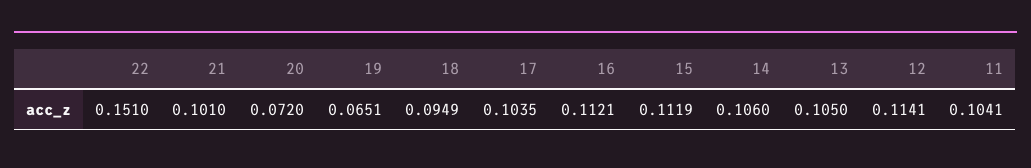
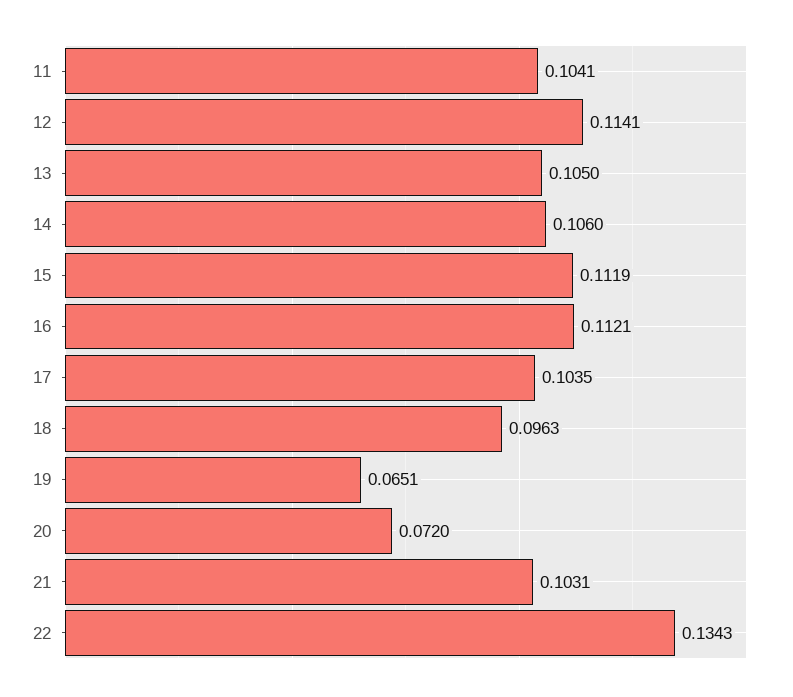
  {
-   "22": 0.151,
+   "22": 0.1343,
-   "21": 0.101,
+   "21": 0.1031,
    "20": 0.072,
    "19": 0.0651,
-   "18": 0.0949,
+   "18": 0.0963,
    "17": 0.1035,
    "16": 0.1121,
    "15": 0.1119,
    "14": 0.106,
    "13": 0.105,
    "12": 0.1141,
    "11": 0.1041
  }

